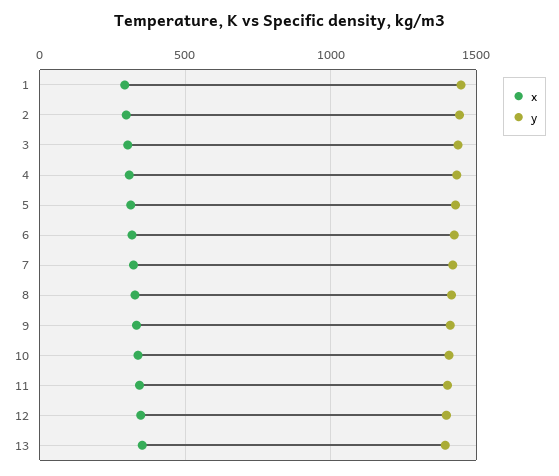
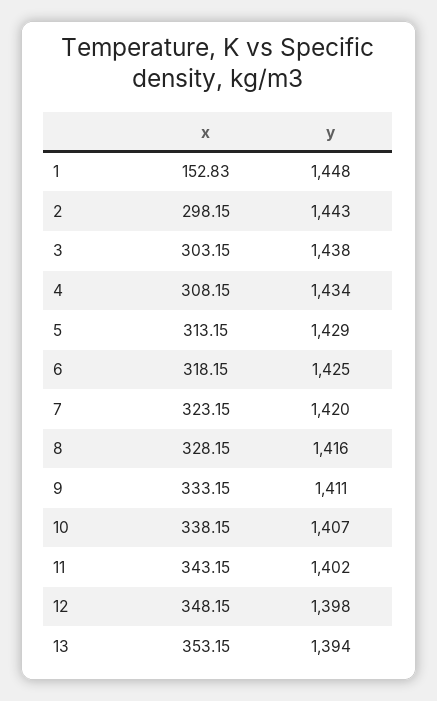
  {
    "x": {
-     "1": 300,
+     "1": 152.83,
      "2": 298.15,
      "3": 303.15,
      "4": 308.15,
      "5": 313.15,
      "6": 318.15,
      "7": 323.15,
      "8": 328.15,
      "9": 333.15,
      "10": 338.15,
      "11": 343.15,
      "12": 348.15,
      "13": 353.15
    },
    "y": {
      "1": 1448,
      "2": 1443,
      "3": 1438,
      "4": 1434,
      "5": 1429,
      "6": 1425,
      "7": 1420,
      "8": 1416,
      "9": 1411,
      "10": 1407,
      "11": 1402,
      "12": 1398,
      "13": 1394
    }
  }

